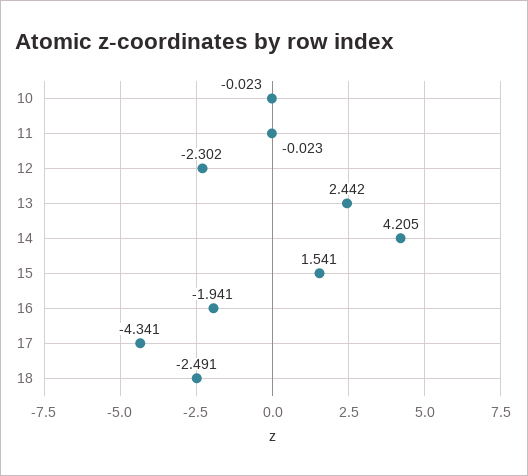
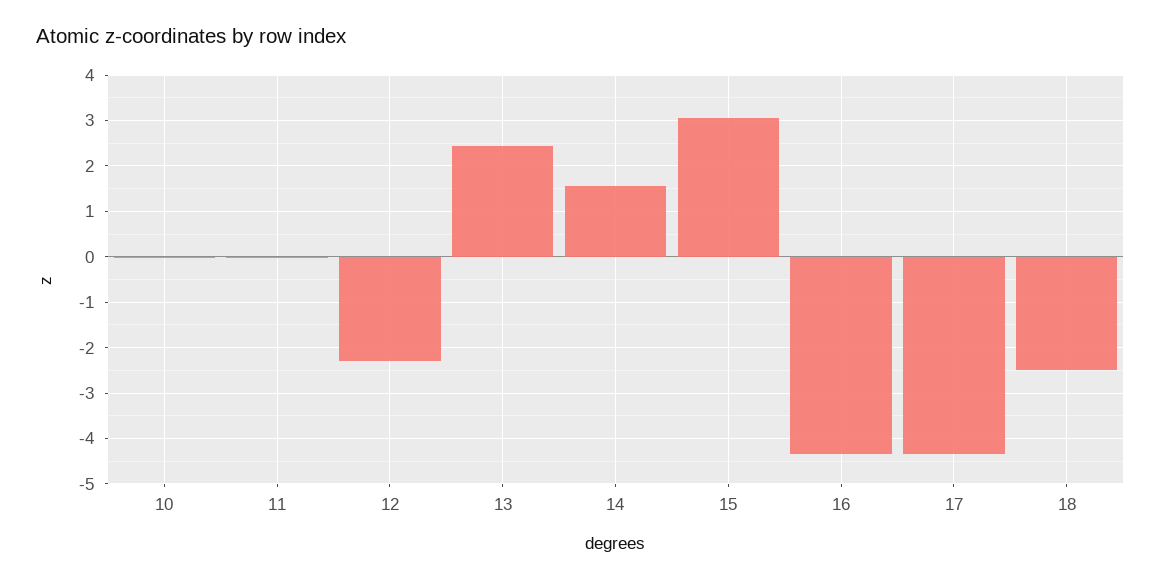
  {
    "10": -0.023,
    "11": -0.023,
    "12": -2.302,
    "13": 2.442,
-   "14": 4.205,
+   "14": 1.6,
-   "15": 1.541,
+   "15": 3,
-   "16": -1.941,
+   "16": -4.4,
    "17": -4.341,
    "18": -2.491
  }

